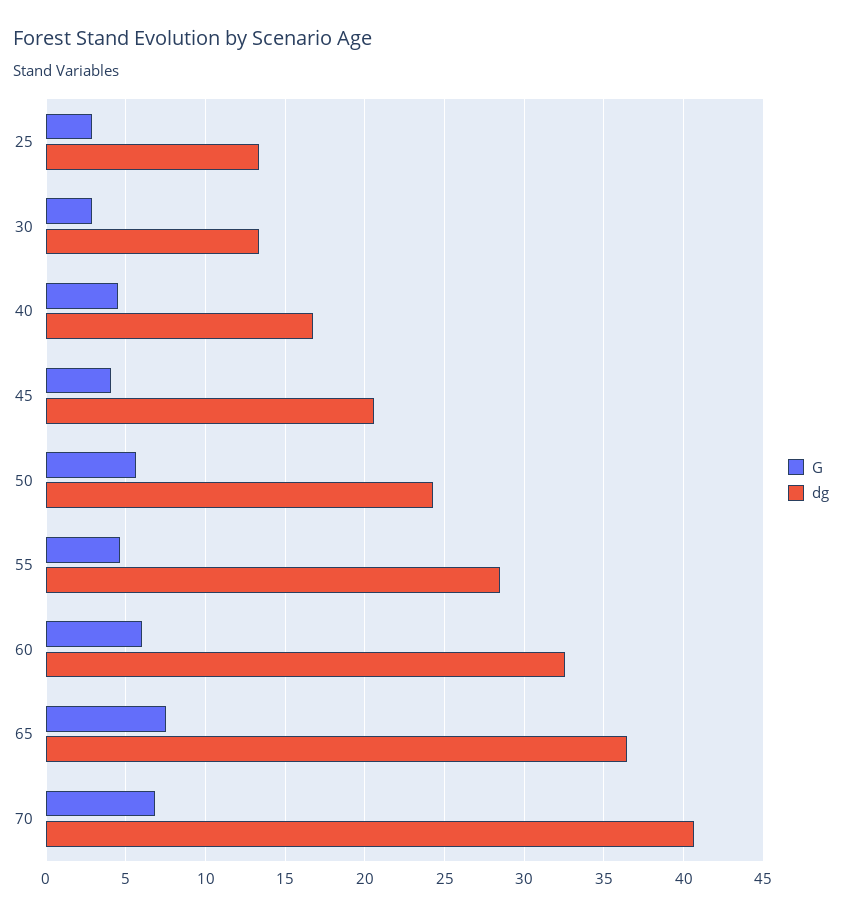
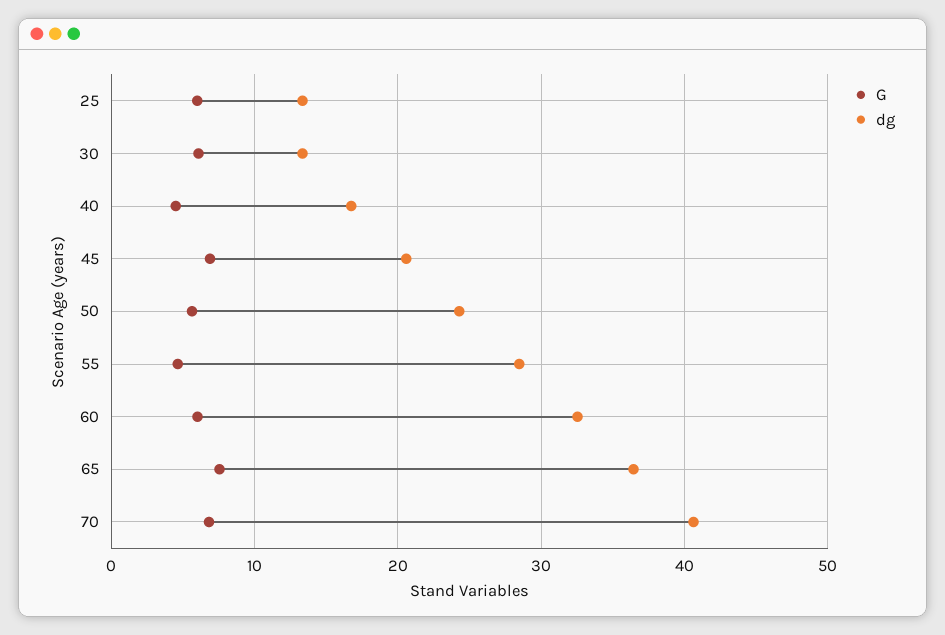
  {
    "G": {
-     "25": 3,
+     "25": 6,
-     "30": 3,
+     "30": 6,
      "40": 4.5,
-     "45": 4,
+     "45": 7,
      "50": 5.5,
      "55": 4.5,
      "60": 6,
      "65": 7.5,
      "70": 7
    },
    "dg": {
      "25": 13.5,
      "30": 13.5,
      "40": 17,
      "45": 20.5,
      "50": 24.5,
      "55": 28.5,
      "60": 32.5,
      "65": 36.5,
      "70": 40.5
    }
  }

